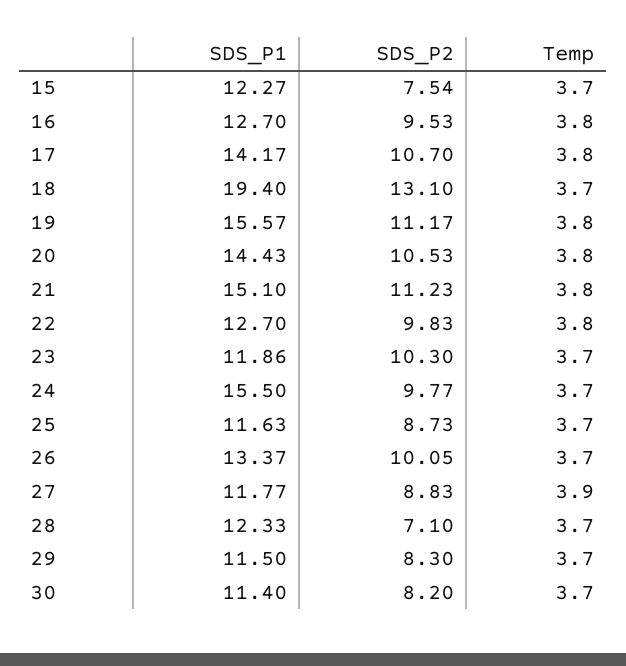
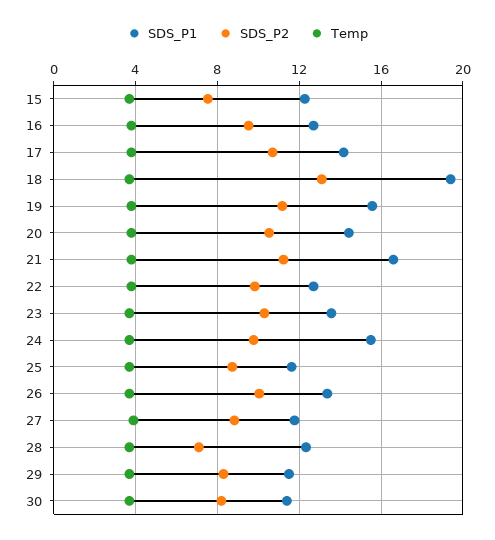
  {
    "SDS_P1": {
      "15": 12.27,
      "16": 12.7,
      "17": 14.17,
      "18": 19.4,
      "19": 15.57,
      "20": 14.43,
-     "21": 15.1,
+     "21": 16.5,
      "22": 12.7,
-     "23": 11.86,
+     "23": 13.5,
      "24": 15.5,
      "25": 11.63,
      "26": 13.37,
      "27": 11.77,
      "28": 12.33,
      "29": 11.5,
      "30": 11.4
    },
    "SDS_P2": {
      "15": 7.54,
      "16": 9.53,
      "17": 10.7,
      "18": 13.1,
      "19": 11.17,
      "20": 10.53,
      "21": 11.23,
      "22": 9.83,
      "23": 10.3,
      "24": 9.77,
      "25": 8.73,
      "26": 10.05,
      "27": 8.83,
      "28": 7.1,
      "29": 8.3,
      "30": 8.2
    },
    "Temp": {
      "15": 3.7,
      "16": 3.8,
      "17": 3.8,
      "18": 3.7,
      "19": 3.8,
      "20": 3.8,
      "21": 3.8,
      "22": 3.8,
      "23": 3.7,
      "24": 3.7,
      "25": 3.7,
      "26": 3.7,
      "27": 3.9,
      "28": 3.7,
      "29": 3.7,
      "30": 3.7
    }
  }

